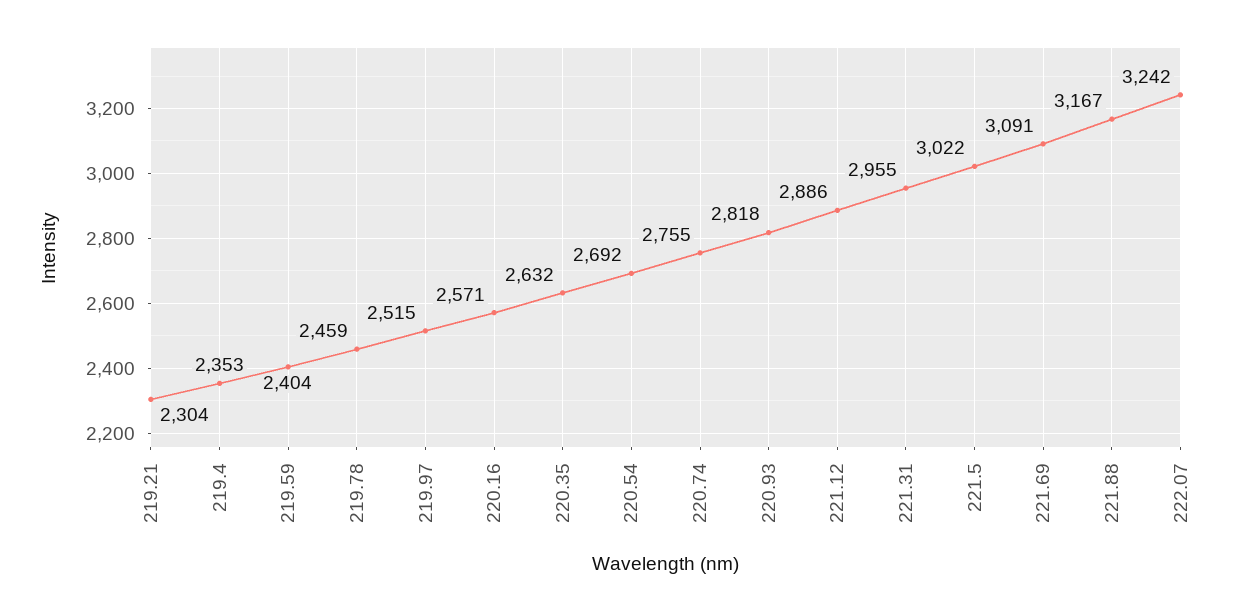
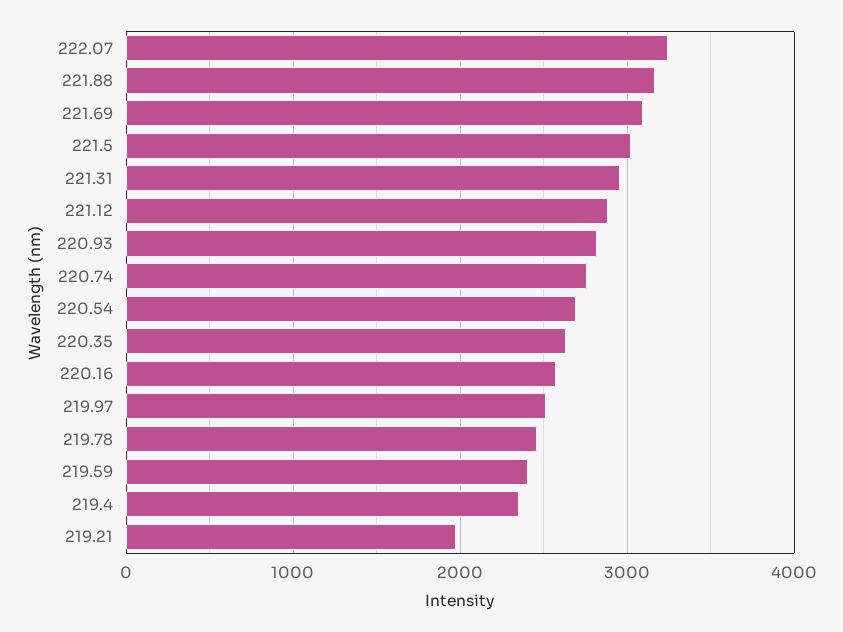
  {
-   "219.21": 2304,
+   "219.21": 2000,
    "219.4": 2353,
    "219.59": 2404,
    "219.78": 2459,
    "219.97": 2515,
    "220.16": 2571,
    "220.35": 2632,
    "220.54": 2692,
    "220.74": 2755,
    "220.93": 2818,
    "221.12": 2886,
    "221.31": 2955,
    "221.5": 3022,
    "221.69": 3091,
    "221.88": 3167,
    "222.07": 3242
  }

